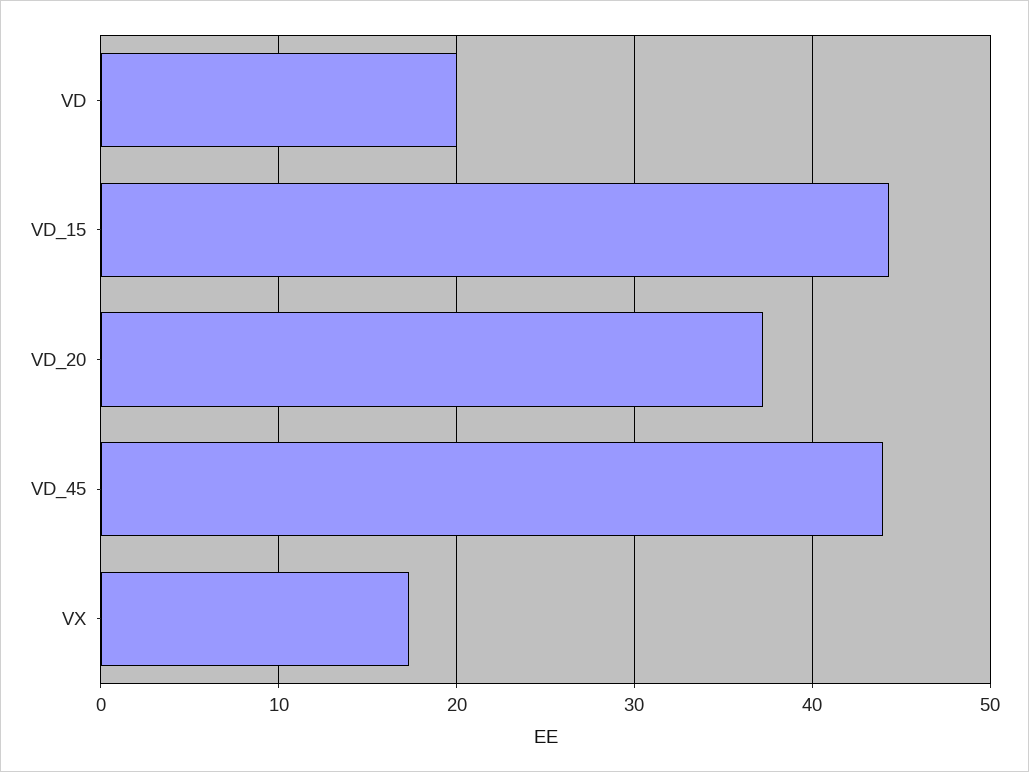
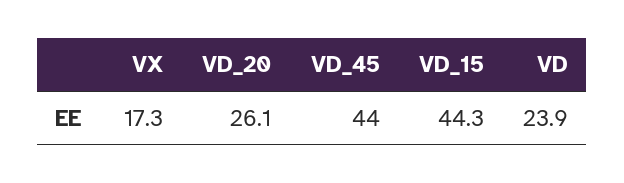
  {
-   "VD": 20,
+   "VD": 23.9,
    "VD_15": 44.3,
-   "VD_20": 37,
+   "VD_20": 26.1,
    "VD_45": 44,
    "VX": 17.3
  }

